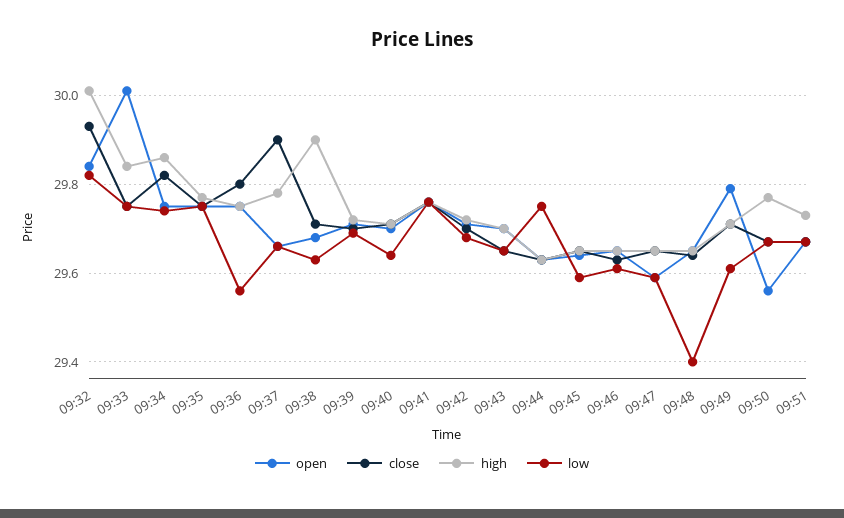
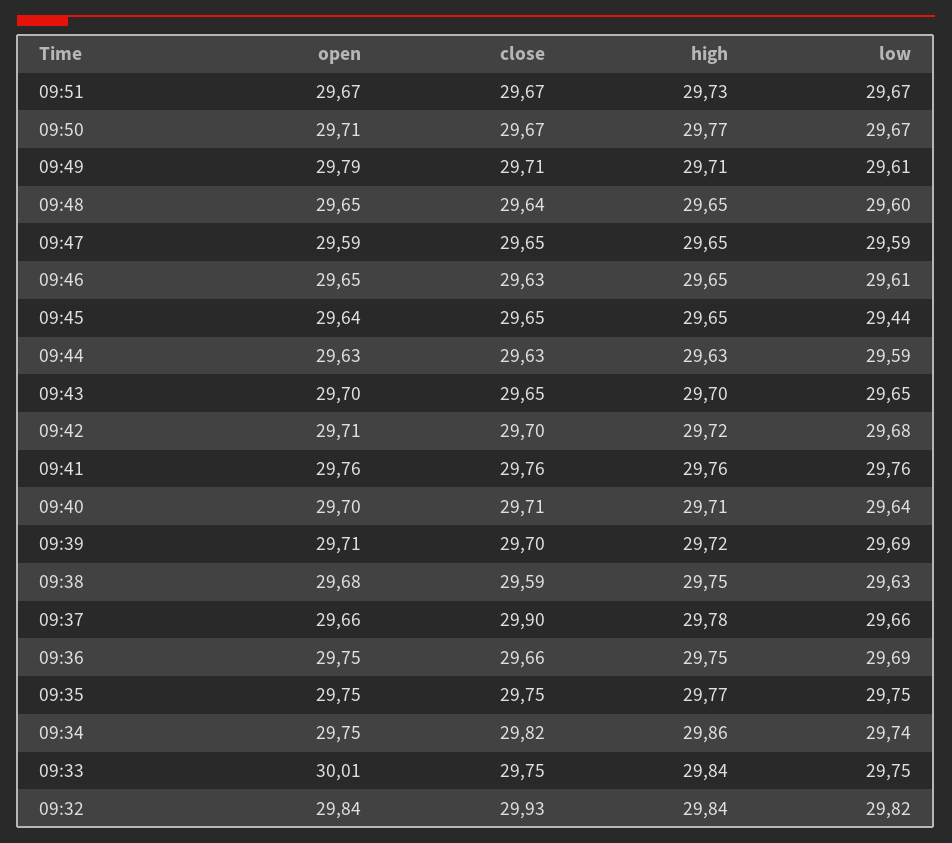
  {
    "open": {
      "09:32": 29.84,
      "09:33": 30.01,
      "09:34": 29.75,
      "09:35": 29.75,
      "09:36": 29.75,
      "09:37": 29.66,
      "09:38": 29.68,
      "09:39": 29.71,
      "09:40": 29.7,
      "09:41": 29.76,
      "09:42": 29.71,
      "09:43": 29.7,
      "09:44": 29.63,
      "09:45": 29.64,
      "09:46": 29.65,
      "09:47": 29.59,
      "09:48": 29.65,
      "09:49": 29.79,
-     "09:50": 29.55,
+     "09:50": 29.71,
      "09:51": 29.67
    },
    "close": {
      "09:32": 29.93,
      "09:33": 29.75,
      "09:34": 29.82,
      "09:35": 29.75,
-     "09:36": 29.8,
+     "09:36": 29.66,
      "09:37": 29.9,
-     "09:38": 29.7,
+     "09:38": 29.59,
      "09:39": 29.7,
      "09:40": 29.71,
      "09:41": 29.76,
      "09:42": 29.7,
      "09:43": 29.65,
      "09:44": 29.63,
      "09:45": 29.65,
      "09:46": 29.63,
      "09:47": 29.65,
      "09:48": 29.64,
      "09:49": 29.71,
      "09:50": 29.67,
      "09:51": 29.67
    },
    "high": {
-     "09:32": 30,
+     "09:32": 29.84,
      "09:33": 29.84,
      "09:34": 29.86,
      "09:35": 29.77,
      "09:36": 29.75,
      "09:37": 29.78,
-     "09:38": 29.9,
+     "09:38": 29.75,
      "09:39": 29.72,
      "09:40": 29.71,
      "09:41": 29.76,
      "09:42": 29.72,
      "09:43": 29.7,
      "09:44": 29.63,
      "09:45": 29.65,
      "09:46": 29.65,
      "09:47": 29.65,
      "09:48": 29.65,
      "09:49": 29.71,
      "09:50": 29.77,
      "09:51": 29.73
    },
    "low": {
      "09:32": 29.82,
      "09:33": 29.75,
      "09:34": 29.74,
      "09:35": 29.75,
-     "09:36": 29.55,
+     "09:36": 29.69,
      "09:37": 29.66,
      "09:38": 29.63,
      "09:39": 29.69,
      "09:40": 29.64,
      "09:41": 29.76,
      "09:42": 29.68,
      "09:43": 29.65,
-     "09:44": 29.75,
+     "09:44": 29.59,
-     "09:45": 29.6,
+     "09:45": 29.44,
      "09:46": 29.61,
      "09:47": 29.59,
-     "09:48": 29.4,
+     "09:48": 29.6,
      "09:49": 29.61,
      "09:50": 29.67,
      "09:51": 29.67
    }
  }

